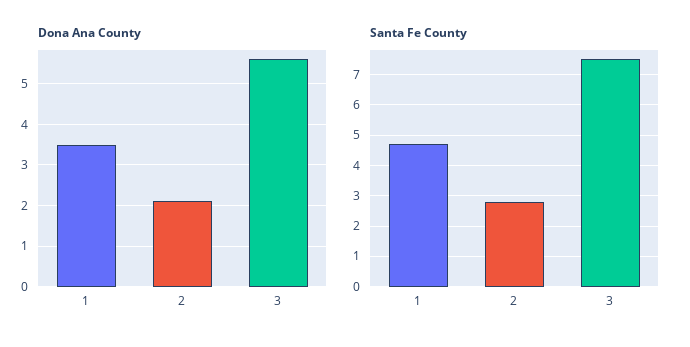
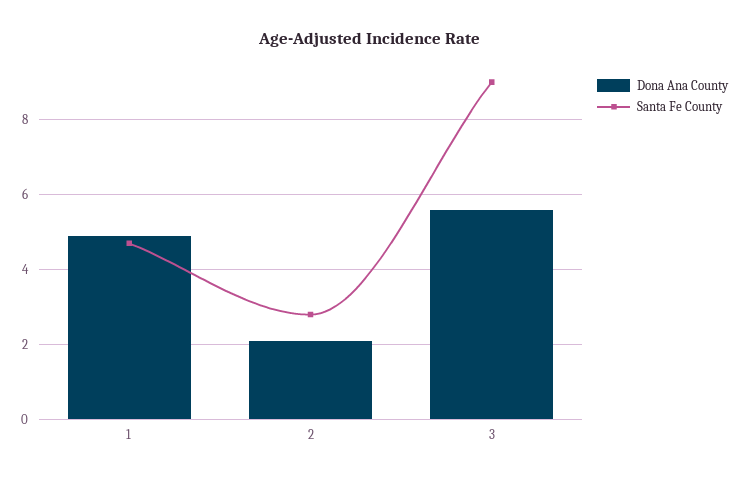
  {
    "Dona Ana County": {
-     "1": 3.5,
+     "1": 5,
      "2": 2,
      "3": 5.5
    },
    "Santa Fe County": {
      "1": 4.5,
      "2": 3,
-     "3": 7.5
+     "3": 9
    }
  }

